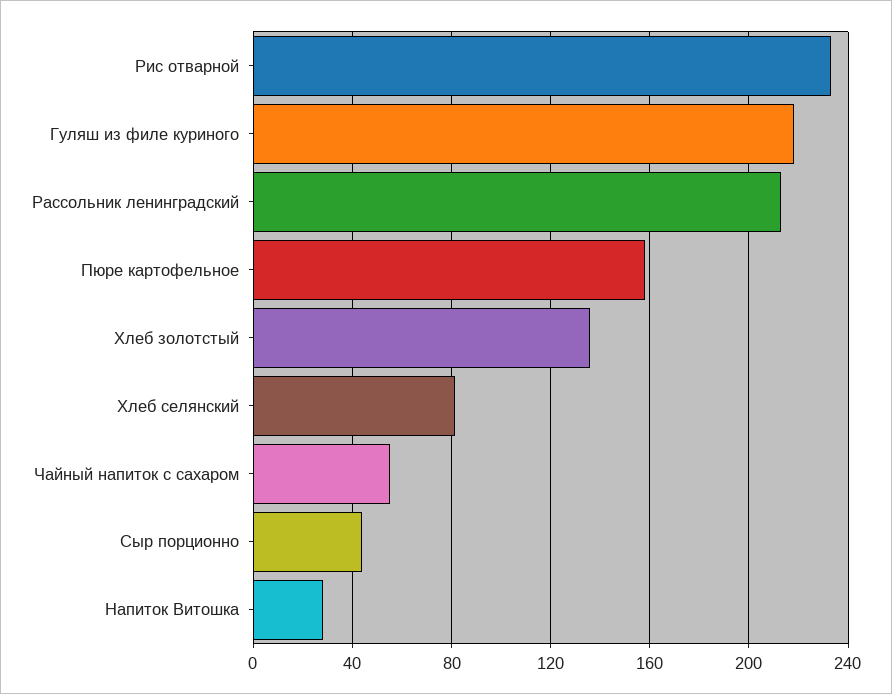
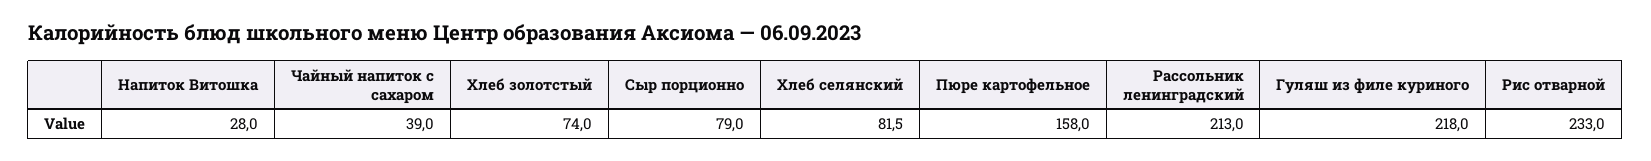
  {
    "Рис отварной": 233,
    "Гуляш из филе куриного": 218,
    "Рассольник ленинградский": 213,
    "Пюре картофельное": 158,
-   "Хлеб золотстый": 135,
+   "Хлеб золотстый": 74,
    "Хлеб селянский": 81.5,
-   "Чайный напиток с сахаром": 55,
+   "Чайный напиток с сахаром": 39,
-   "Сыр порционно": 45,
+   "Сыр порционно": 79,
    "Напиток Витошка": 28
  }

